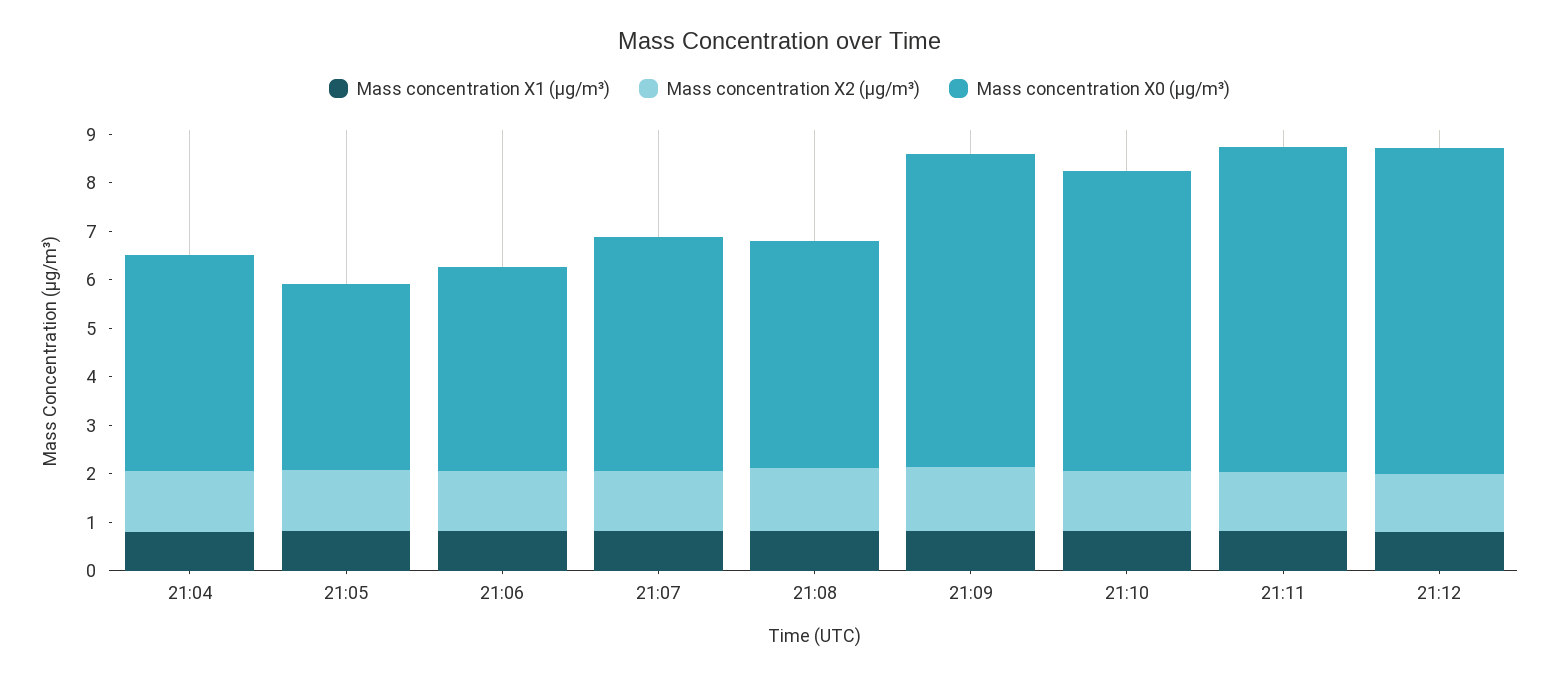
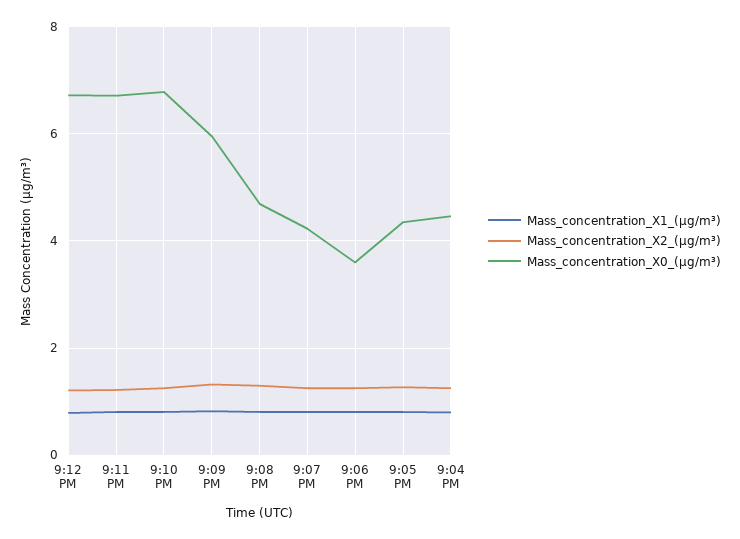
  {
    "Mass concentration X1 (μg/m³)": {
      "21:04": 0.8,
      "21:05": 0.8,
      "21:06": 0.8,
      "21:07": 0.8,
      "21:08": 0.8,
      "21:09": 0.8,
      "21:10": 0.8,
      "21:11": 0.8,
      "21:12": 0.8
    },
    "Mass concentration X2 (μg/m³)": {
      "21:04": 1.2,
      "21:05": 1.2,
      "21:06": 1.2,
      "21:07": 1.2,
      "21:08": 1.4,
      "21:09": 1.4,
      "21:10": 1.2,
      "21:11": 1.2,
      "21:12": 1.2
    },
    "Mass concentration X0 (μg/m³)": {
      "21:04": 4.4,
-     "21:05": 3.8,
+     "21:05": 4.4,
-     "21:06": 4.2,
+     "21:06": 3.6,
-     "21:07": 4.8,
+     "21:07": 4.2,
      "21:08": 4.6,
-     "21:09": 6.4,
+     "21:09": 6,
-     "21:10": 6.2,
+     "21:10": 6.8,
      "21:11": 6.8,
      "21:12": 6.8
    }
  }

